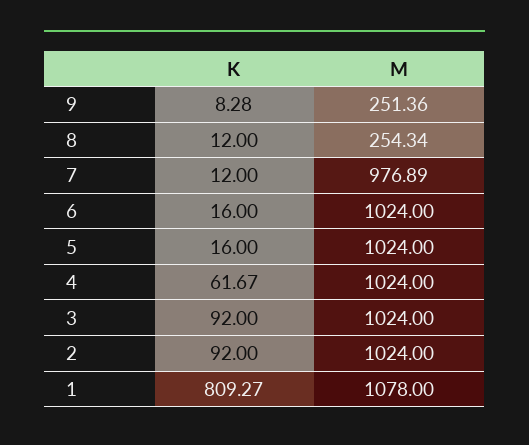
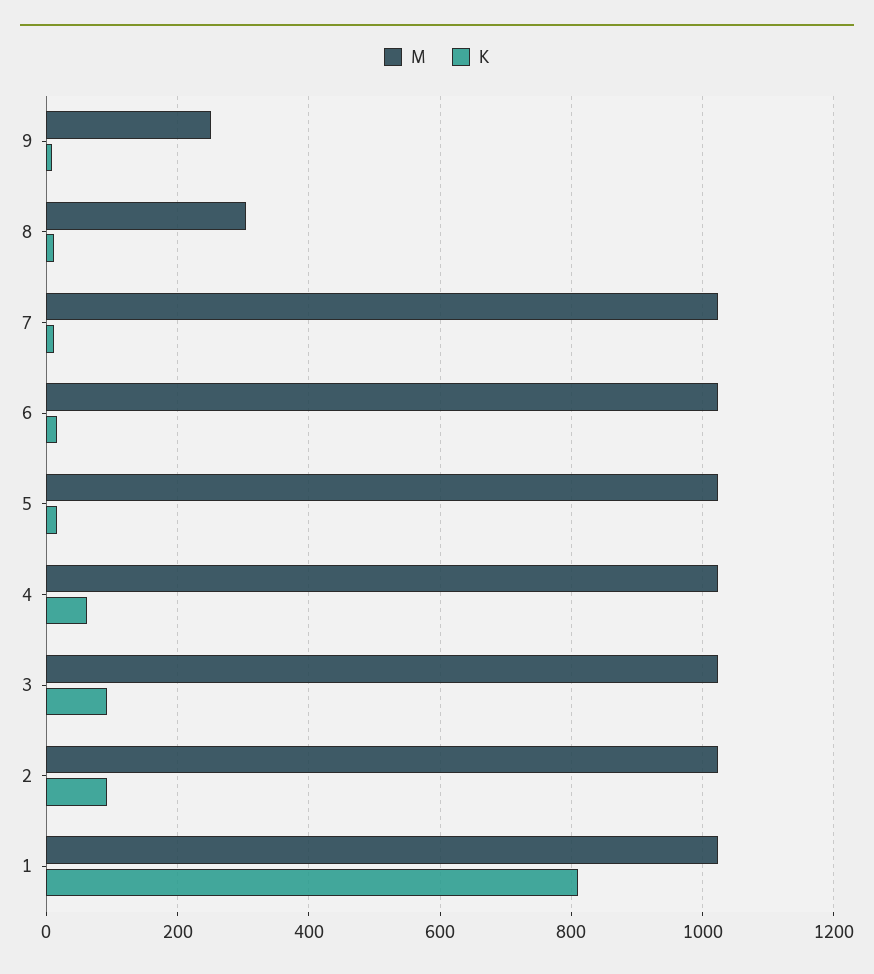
  {
    "K": {
      "9": 8.28,
      "8": 12,
      "7": 12,
      "6": 16,
      "5": 16,
      "4": 61.67,
      "3": 92,
      "2": 92,
      "1": 809.27
    },
    "M": {
      "9": 251.36,
-     "8": 254.34,
+     "8": 300,
-     "7": 976.89,
+     "7": 1020,
      "6": 1024,
      "5": 1024,
      "4": 1024,
      "3": 1024,
      "2": 1024,
-     "1": 1078
+     "1": 1020
    }
  }

